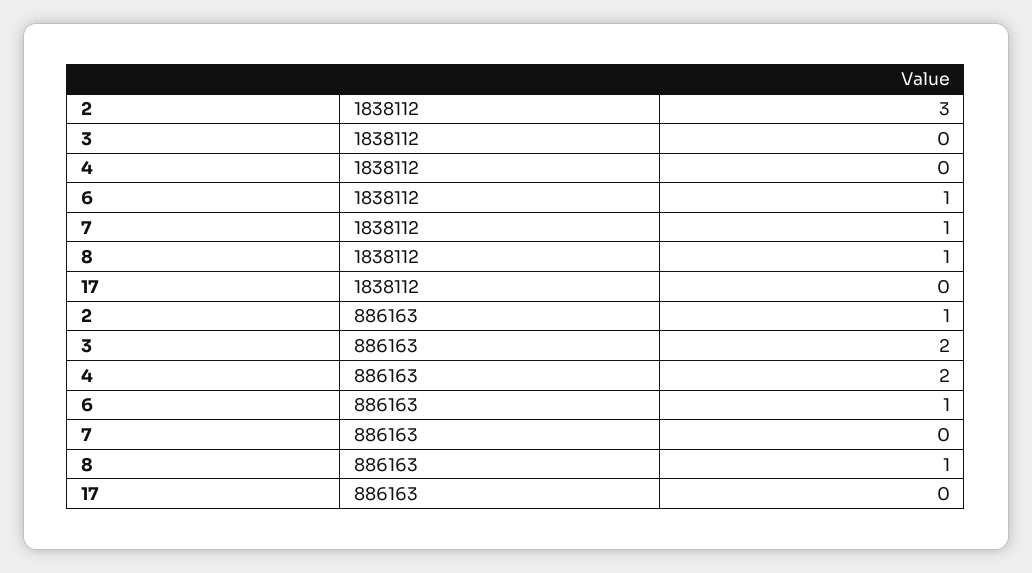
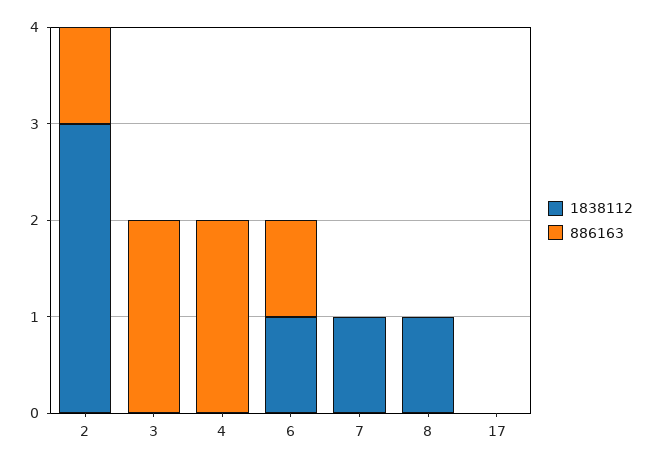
  {
    "1838112": {
      "2": 3,
      "3": 0,
      "4": 0,
      "6": 1,
      "7": 1,
      "8": 1,
      "17": 0
    },
    "886163": {
      "2": 1,
      "3": 2,
      "4": 2,
      "6": 1,
      "7": 0,
-     "8": 1,
+     "8": 0,
      "17": 0
    }
  }

